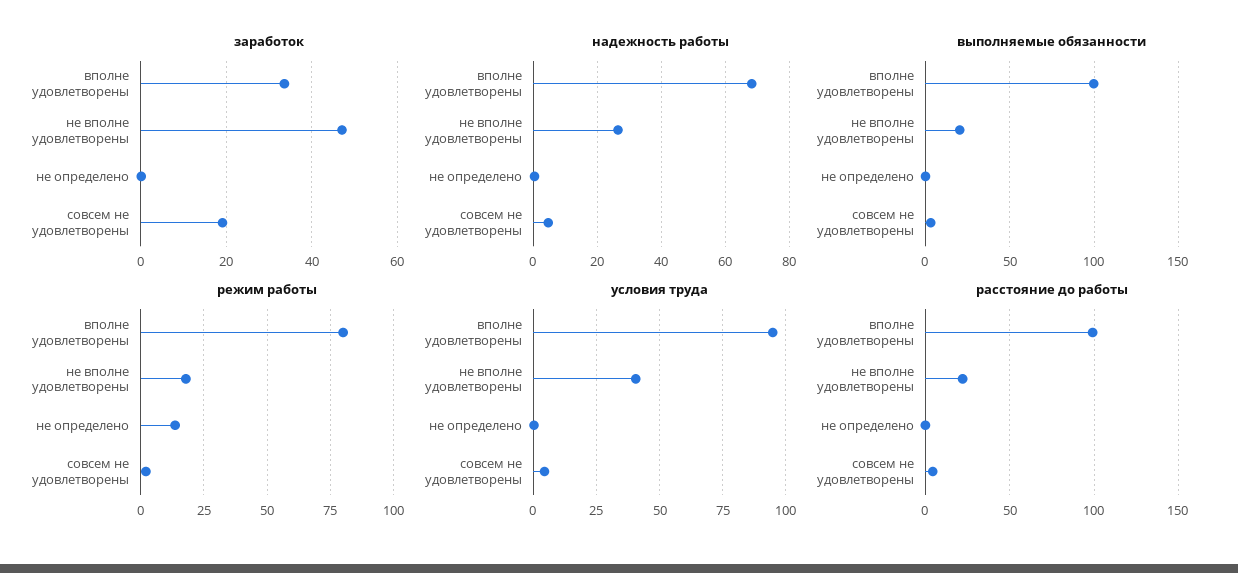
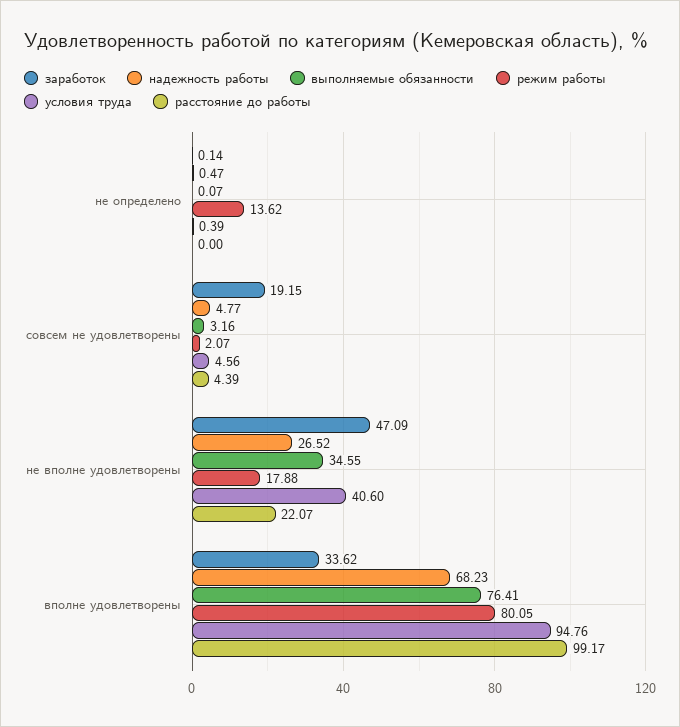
  {
    "заработок": {
      "вполне удовлетворены": 33.62,
      "не вполне удовлетворены": 47.09,
      "не определено": 0.14,
      "совсем не удовлетворены": 19.15
    },
    "надежность работы": {
      "вполне удовлетворены": 68.23,
      "не вполне удовлетворены": 26.52,
      "не определено": 0.47,
      "совсем не удовлетворены": 4.77
    },
    "выполняемые обязанности": {
-     "вполне удовлетворены": 100,
+     "вполне удовлетворены": 76.41,
-     "не вполне удовлетворены": 20,
+     "не вполне удовлетворены": 34.55,
      "не определено": 0.07,
      "совсем не удовлетворены": 3.16
    },
    "режим работы": {
      "вполне удовлетворены": 80.05,
      "не вполне удовлетворены": 17.88,
      "не определено": 13.62,
      "совсем не удовлетворены": 2.07
    },
    "условия труда": {
      "вполне удовлетворены": 94.76,
      "не вполне удовлетворены": 40.6,
      "не определено": 0.39,
      "совсем не удовлетворены": 4.56
    },
    "расстояние до работы": {
      "вполне удовлетворены": 99.17,
      "не вполне удовлетворены": 22.07,
      "не определено": 0,
      "совсем не удовлетворены": 4.39
    }
  }

